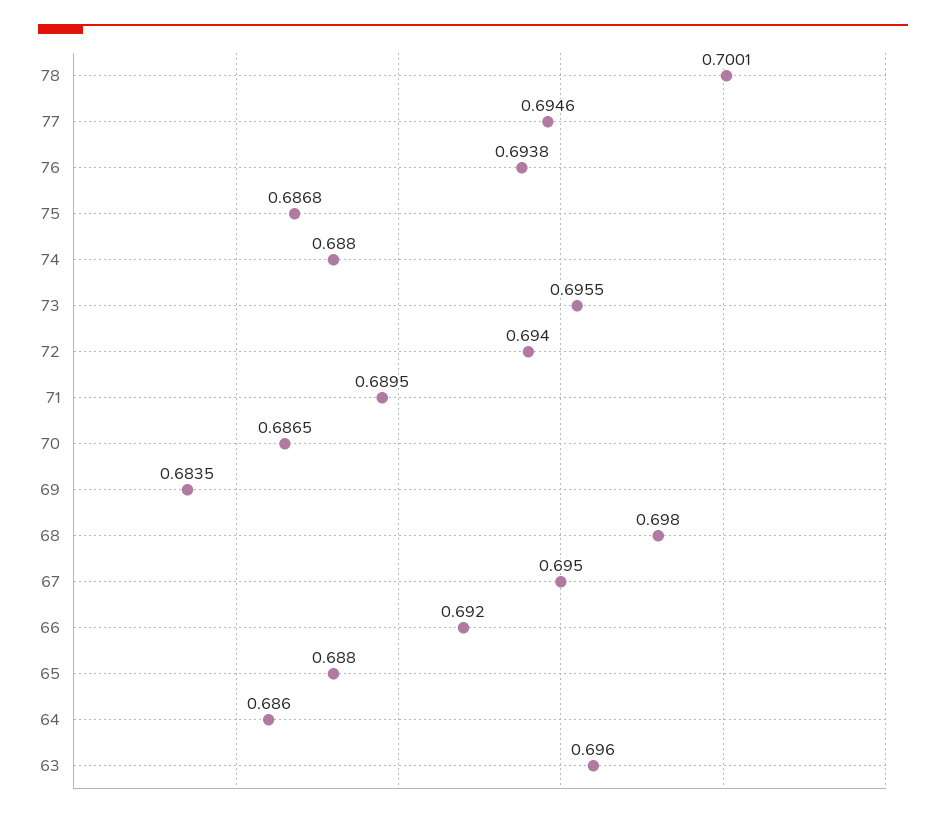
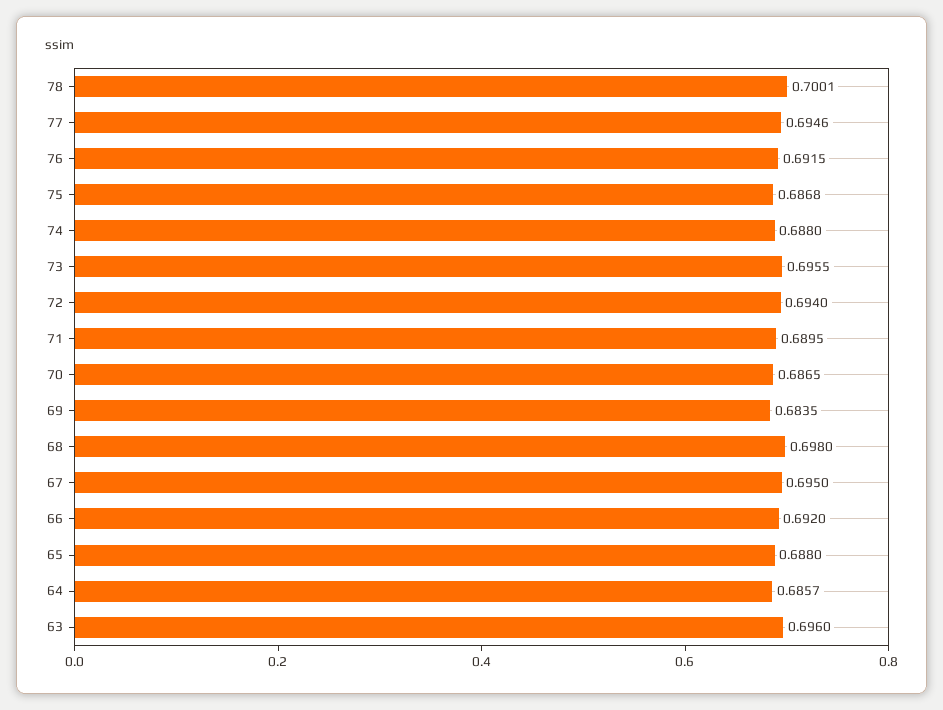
  {
    "78": 0.7001,
    "77": 0.6946,
-   "76": 0.6938,
+   "76": 0.6915,
    "75": 0.6868,
    "74": 0.688,
    "73": 0.6955,
    "72": 0.694,
    "71": 0.6895,
    "70": 0.6865,
    "69": 0.6835,
    "68": 0.698,
    "67": 0.695,
    "66": 0.692,
    "65": 0.688,
-   "64": 0.686,
+   "64": 0.6857,
    "63": 0.696
  }

